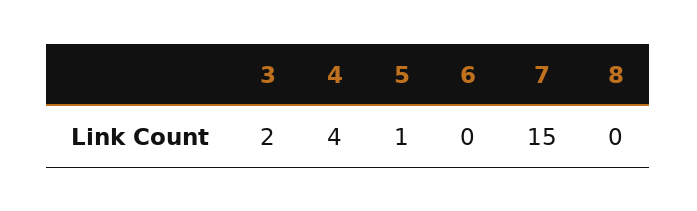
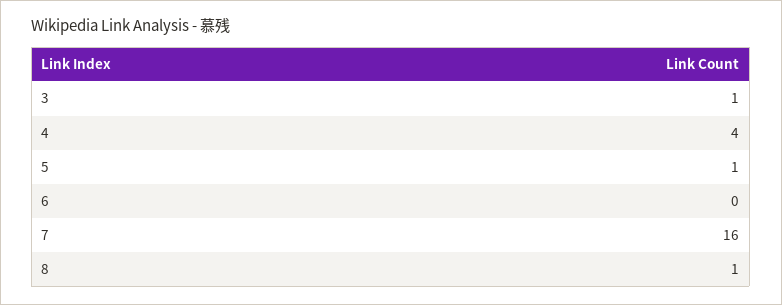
  {
-   "3": 2,
+   "3": 1,
    "4": 4,
    "5": 1,
    "6": 0,
-   "7": 15,
+   "7": 16,
-   "8": 0
+   "8": 1
  }

